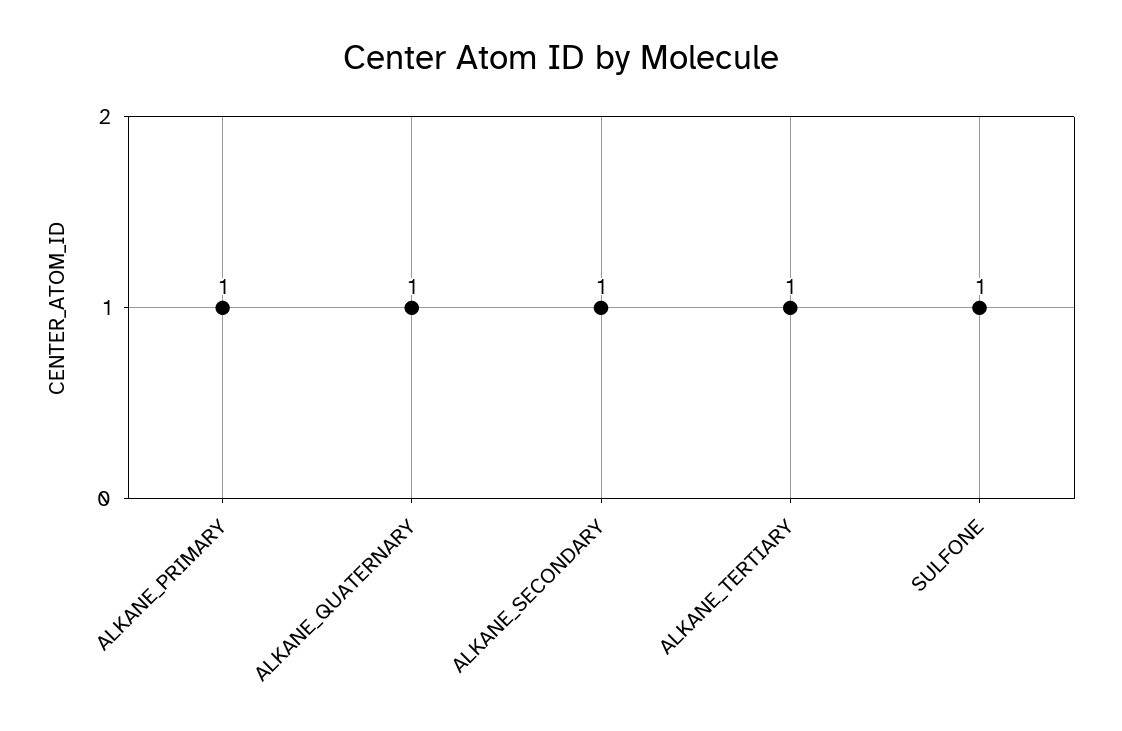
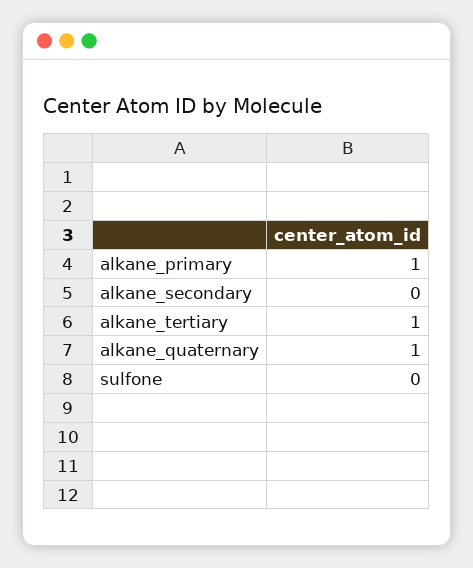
  {
    "ALKANE_PRIMARY": 1,
    "ALKANE_QUATERNARY": 1,
-   "ALKANE_SECONDARY": 1,
+   "ALKANE_SECONDARY": 0,
    "ALKANE_TERTIARY": 1,
-   "SULFONE": 1
+   "SULFONE": 0
  }

